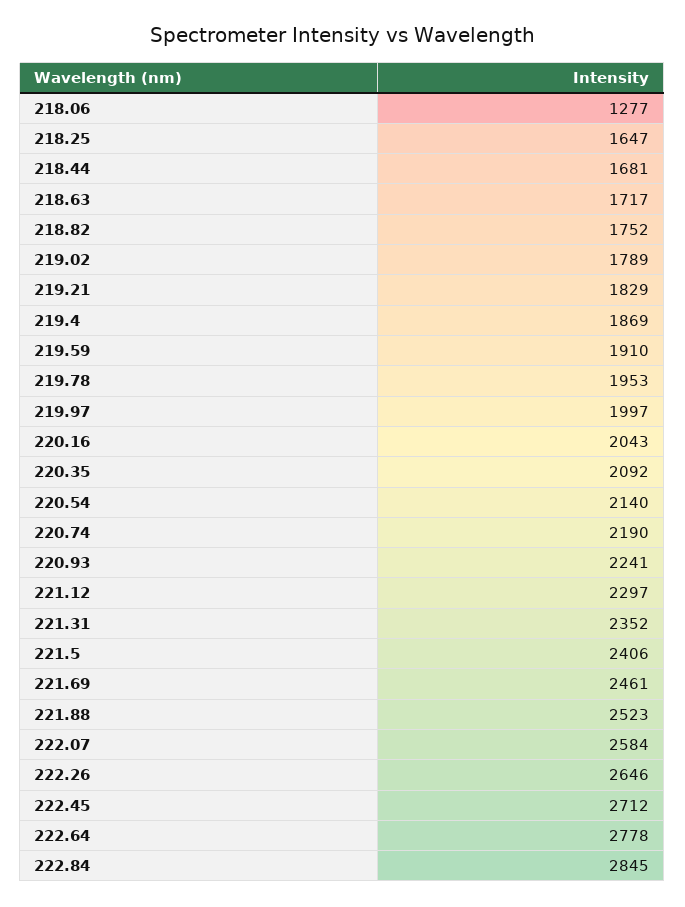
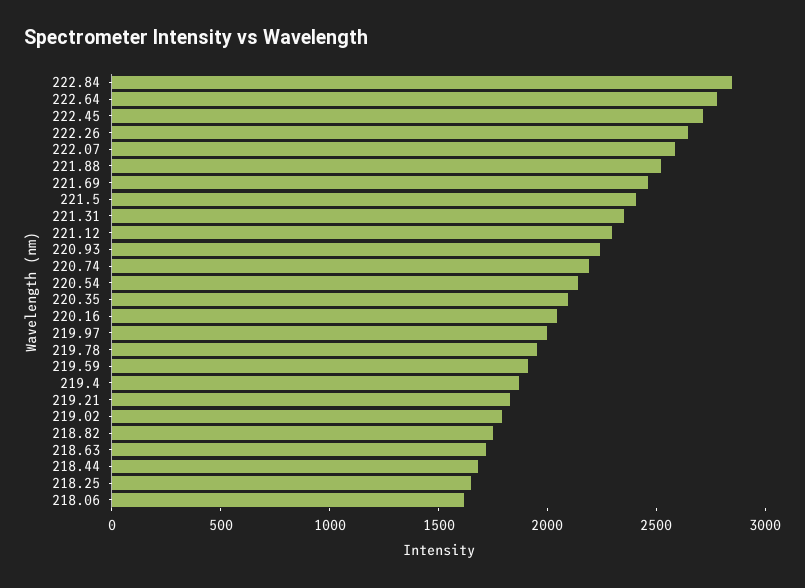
  {
-   "218.06": 1277,
+   "218.06": 1600,
    "218.25": 1647,
    "218.44": 1681,
    "218.63": 1717,
    "218.82": 1752,
    "219.02": 1789,
    "219.21": 1829,
    "219.4": 1869,
    "219.59": 1910,
    "219.78": 1953,
    "219.97": 1997,
    "220.16": 2043,
    "220.35": 2092,
    "220.54": 2140,
    "220.74": 2190,
    "220.93": 2241,
    "221.12": 2297,
    "221.31": 2352,
    "221.5": 2406,
    "221.69": 2461,
    "221.88": 2523,
    "222.07": 2584,
    "222.26": 2646,
    "222.45": 2712,
    "222.64": 2778,
    "222.84": 2845
  }

